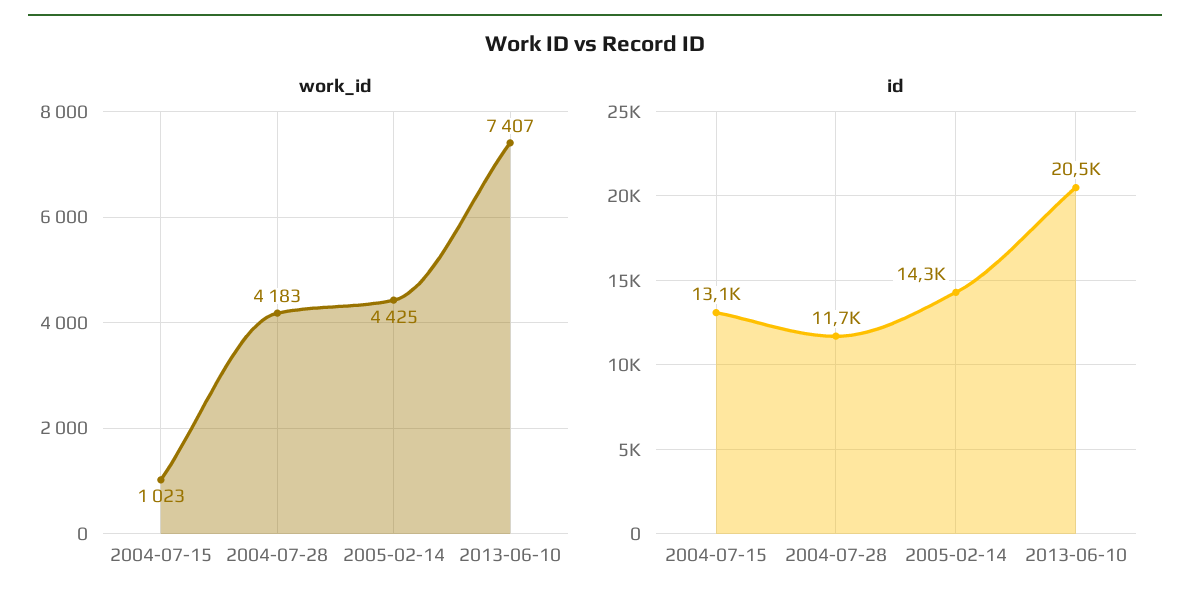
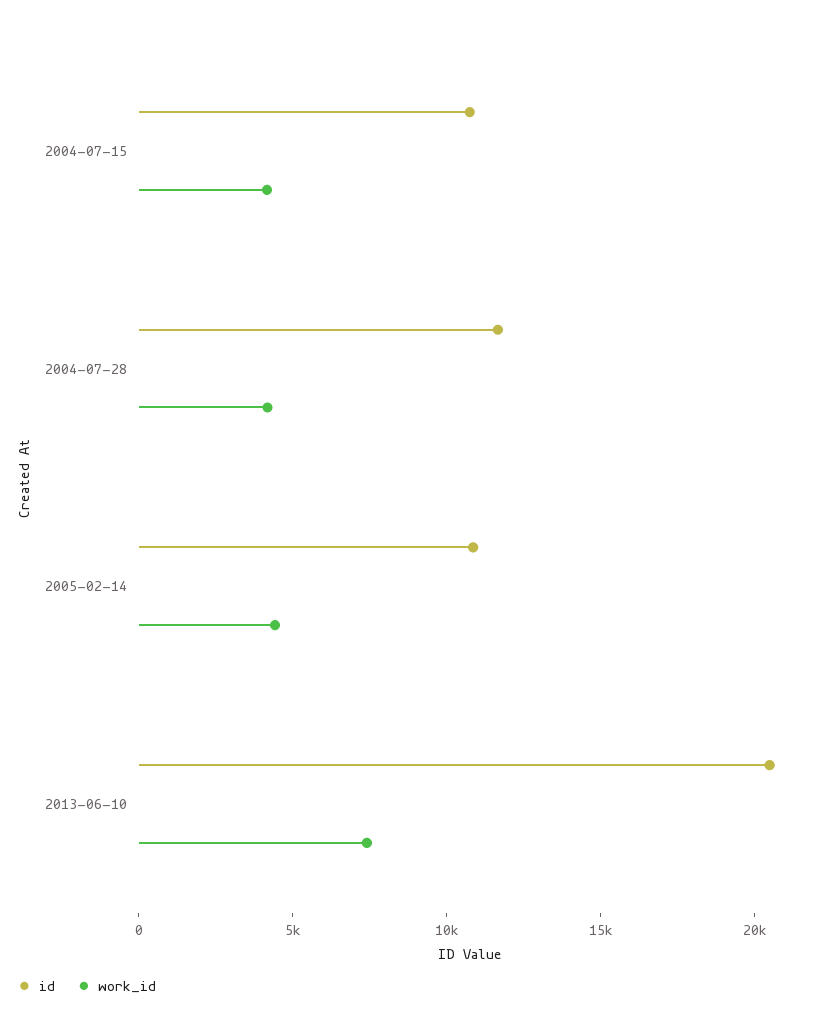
  {
    "work_id": {
-     "2004-07-15": 1023,
+     "2004-07-15": 4000,
      "2004-07-28": 4183,
      "2005-02-14": 4425,
      "2013-06-10": 7407
    },
    "id": {
-     "2004-07-15": 13100,
+     "2004-07-15": 11000,
      "2004-07-28": 11700,
-     "2005-02-14": 14300,
+     "2005-02-14": 11000,
      "2013-06-10": 20500
    }
  }

